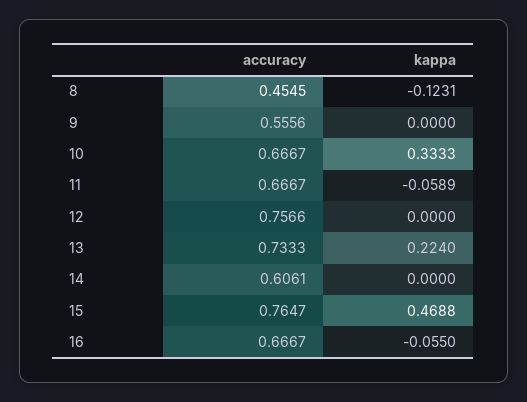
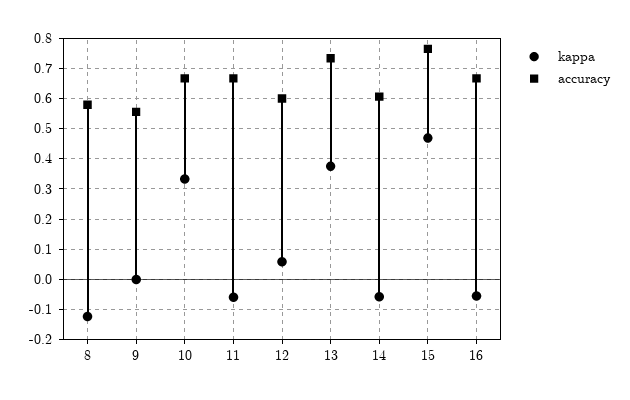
  {
    "accuracy": {
-     "8": 0.4545,
+     "8": 0.58,
      "9": 0.5556,
      "10": 0.6667,
      "11": 0.6667,
-     "12": 0.7566,
+     "12": 0.6,
      "13": 0.7333,
      "14": 0.6061,
      "15": 0.7647,
      "16": 0.6667
    },
    "kappa": {
      "8": -0.1231,
      "9": 0,
      "10": 0.3333,
      "11": -0.0589,
-     "12": 0,
+     "12": 0.06,
-     "13": 0.224,
+     "13": 0.38,
-     "14": 0,
+     "14": -0.06,
      "15": 0.4688,
      "16": -0.055
    }
  }

